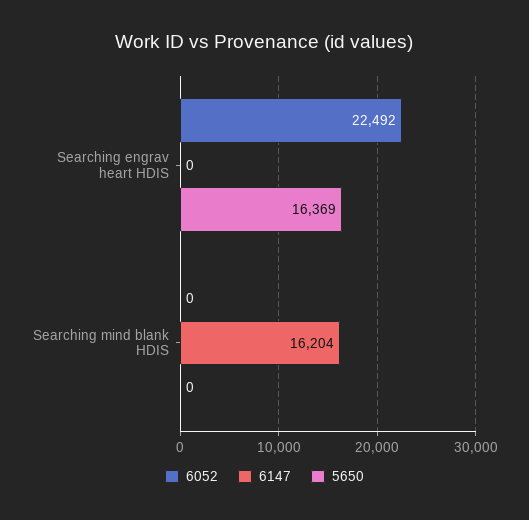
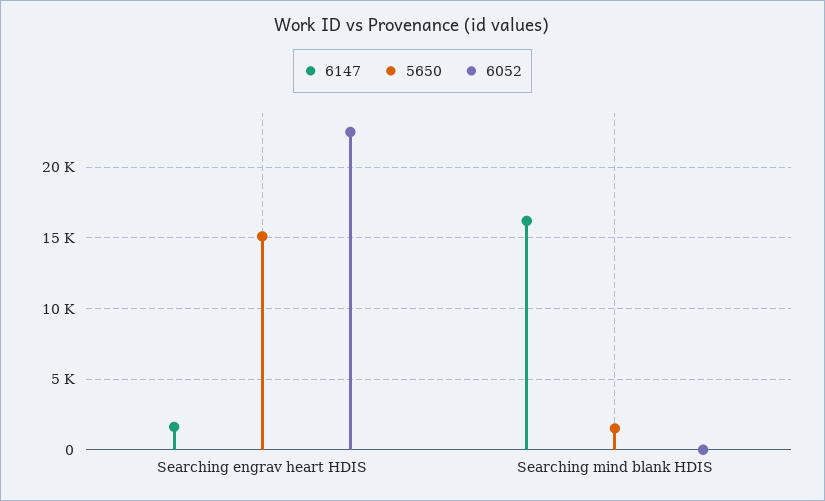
  {
    "6052": {
      "Searching engrav heart HDIS": 22492,
      "Searching mind blank HDIS": 0
    },
    "6147": {
-     "Searching engrav heart HDIS": 0,
+     "Searching engrav heart HDIS": 1500,
      "Searching mind blank HDIS": 16204
    },
    "5650": {
-     "Searching engrav heart HDIS": 16369,
+     "Searching engrav heart HDIS": 15000,
-     "Searching mind blank HDIS": 0
+     "Searching mind blank HDIS": 1500
    }
  }

